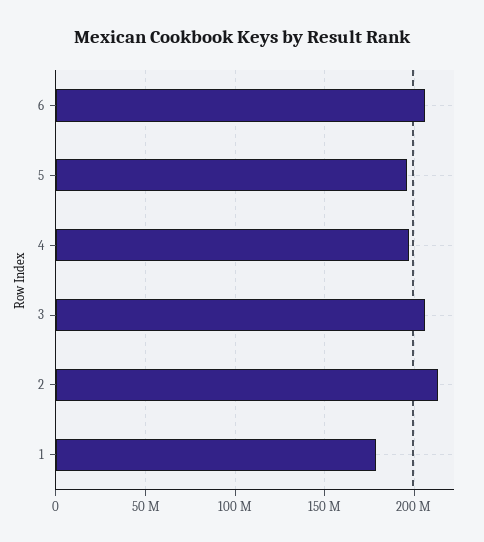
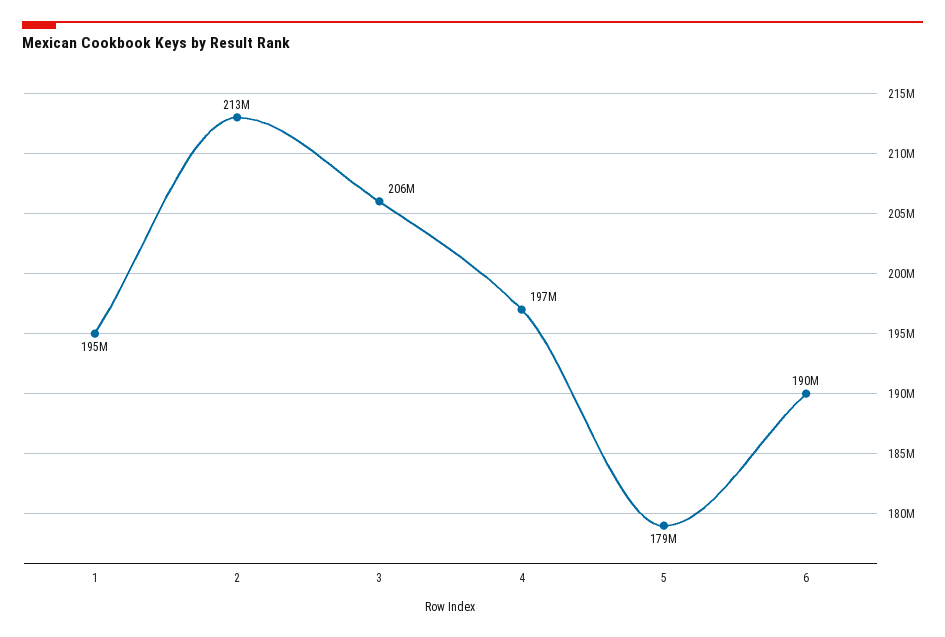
  {
-   "6": 205000000,
+   "6": 190000000,
-   "5": 195000000,
+   "5": 179000000,
    "4": 197000000,
    "3": 206000000,
    "2": 213000000,
-   "1": 180000000
+   "1": 195000000
  }

